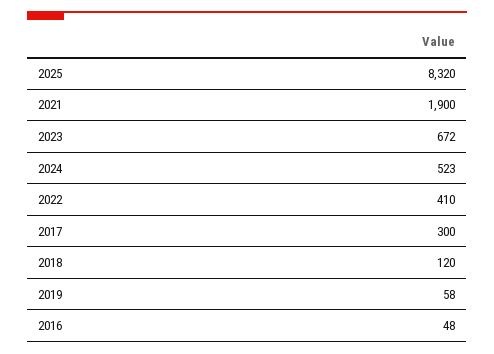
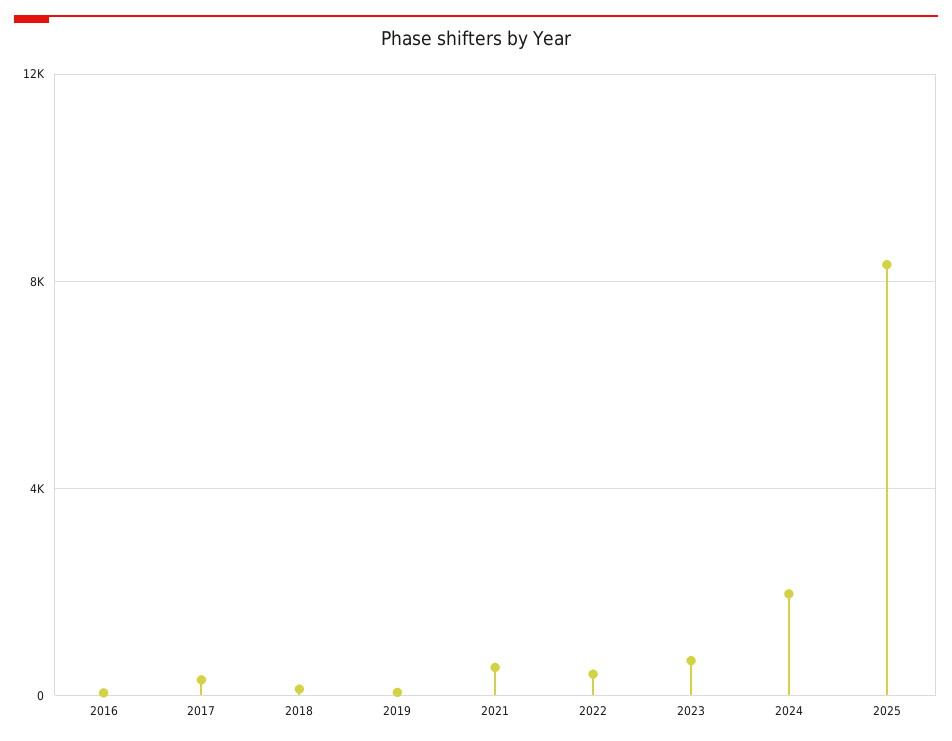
  {
    "2025": 8320,
-   "2021": 1900,
+   "2021": 500,
    "2023": 672,
-   "2024": 523,
+   "2024": 2000,
    "2022": 410,
    "2017": 300,
    "2018": 120,
    "2019": 58,
    "2016": 48
  }

